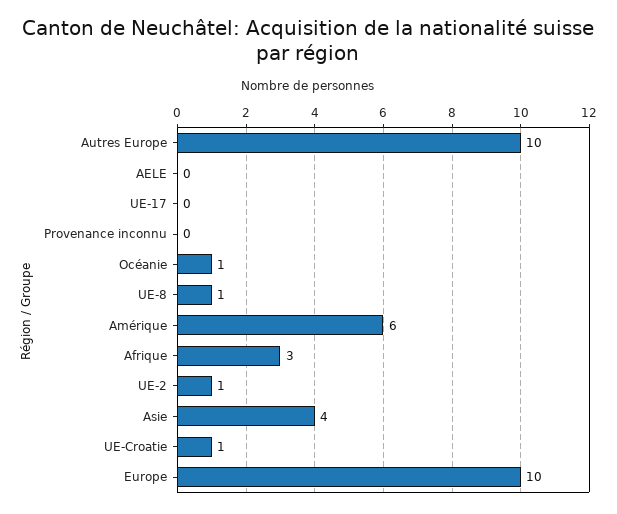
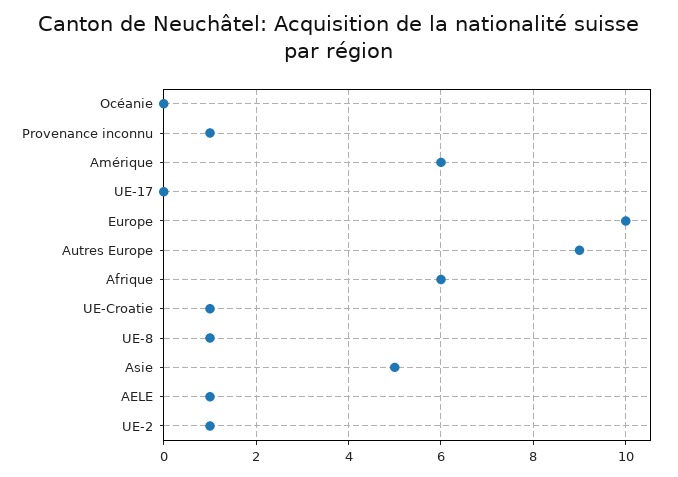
  {
-   "Autres Europe": 10,
+   "Autres Europe": 9,
-   "AELE": 0,
+   "AELE": 1,
    "UE-17": 0,
-   "Provenance inconnu": 0,
+   "Provenance inconnu": 1,
-   "Océanie": 1,
+   "Océanie": 0,
    "UE-8": 1,
    "Amérique": 6,
-   "Afrique": 3,
+   "Afrique": 6,
    "UE-2": 1,
-   "Asie": 4,
+   "Asie": 5,
    "UE-Croatie": 1,
    "Europe": 10
  }

